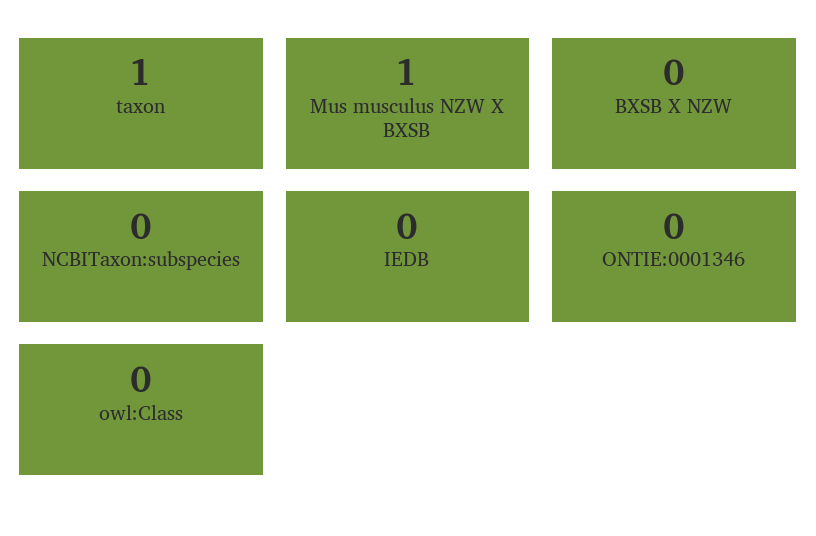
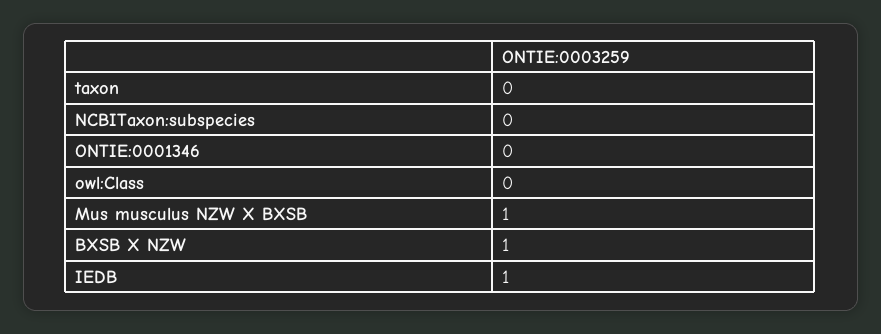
  {
-   "taxon": 1,
+   "taxon": 0,
    "Mus musculus NZW X BXSB": 1,
-   "BXSB X NZW": 0,
+   "BXSB X NZW": 1,
    "NCBITaxon:subspecies": 0,
-   "IEDB": 0,
+   "IEDB": 1,
    "ONTIE:0001346": 0,
    "owl:Class": 0
  }

